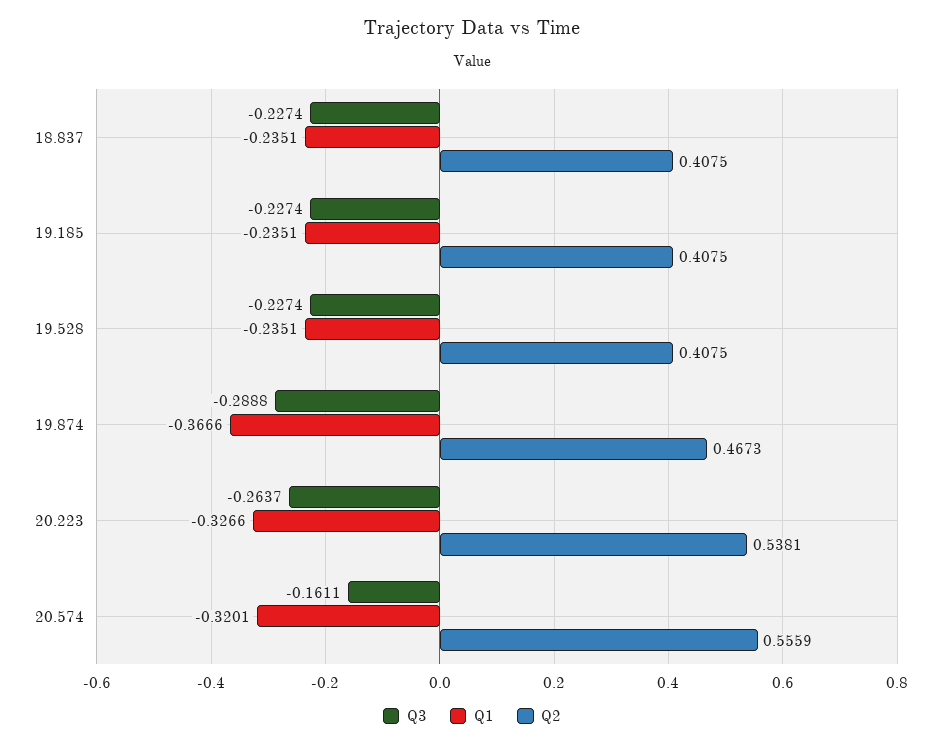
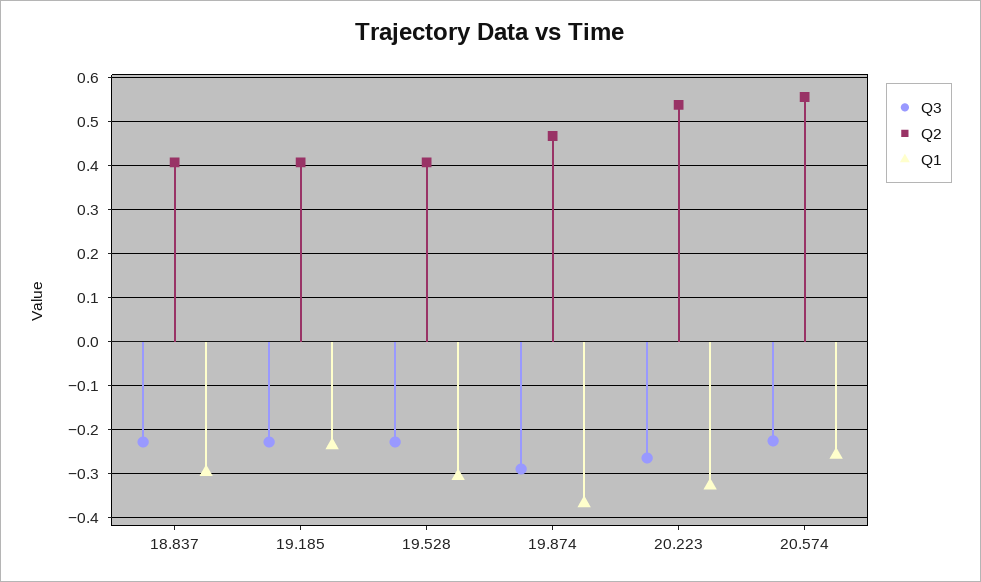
  {
    "Q3": {
      "18.837": -0.2274,
      "19.185": -0.2274,
      "19.528": -0.2274,
      "19.874": -0.2888,
      "20.223": -0.2637,
-     "20.574": -0.1611
+     "20.574": -0.22
    },
    "Q1": {
-     "18.837": -0.2351,
+     "18.837": -0.3,
      "19.185": -0.2351,
-     "19.528": -0.2351,
+     "19.528": -0.3,
      "19.874": -0.3666,
      "20.223": -0.3266,
-     "20.574": -0.3201
+     "20.574": -0.26
    },
    "Q2": {
      "18.837": 0.4075,
      "19.185": 0.4075,
      "19.528": 0.4075,
      "19.874": 0.4673,
      "20.223": 0.5381,
      "20.574": 0.5559
    }
  }

